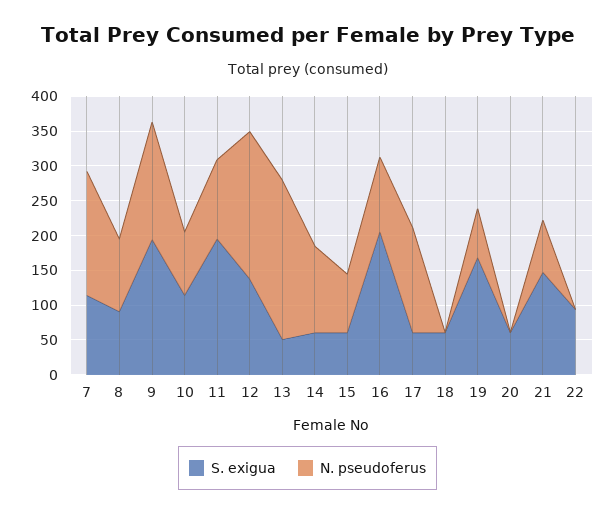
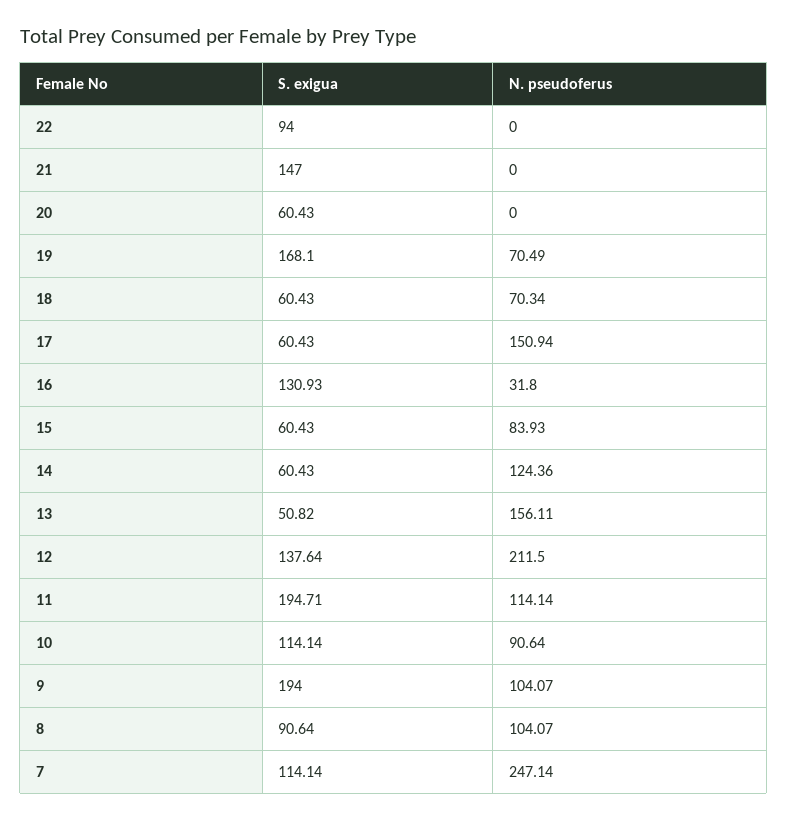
  {
    "S. exigua": {
      "7": 114.14,
      "8": 90.64,
      "9": 194,
      "10": 114.14,
      "11": 194.71,
      "12": 137.64,
      "13": 50.82,
      "14": 60.43,
      "15": 60.43,
-     "16": 200,
+     "16": 130.93,
      "17": 60.43,
      "18": 60.43,
      "19": 168.1,
      "20": 60.43,
      "21": 147,
      "22": 94
    },
    "N. pseudoferus": {
-     "7": 175,
+     "7": 247.14,
      "8": 104.07,
-     "9": 175,
+     "9": 104.07,
      "10": 90.64,
      "11": 114.14,
      "12": 211.5,
-     "13": 225,
+     "13": 156.11,
      "14": 124.36,
      "15": 83.93,
-     "16": 100,
+     "16": 31.8,
      "17": 150.94,
-     "18": 0,
+     "18": 70.34,
      "19": 70.49,
      "20": 0,
-     "21": 75,
+     "21": 0,
      "22": 0
    }
  }

